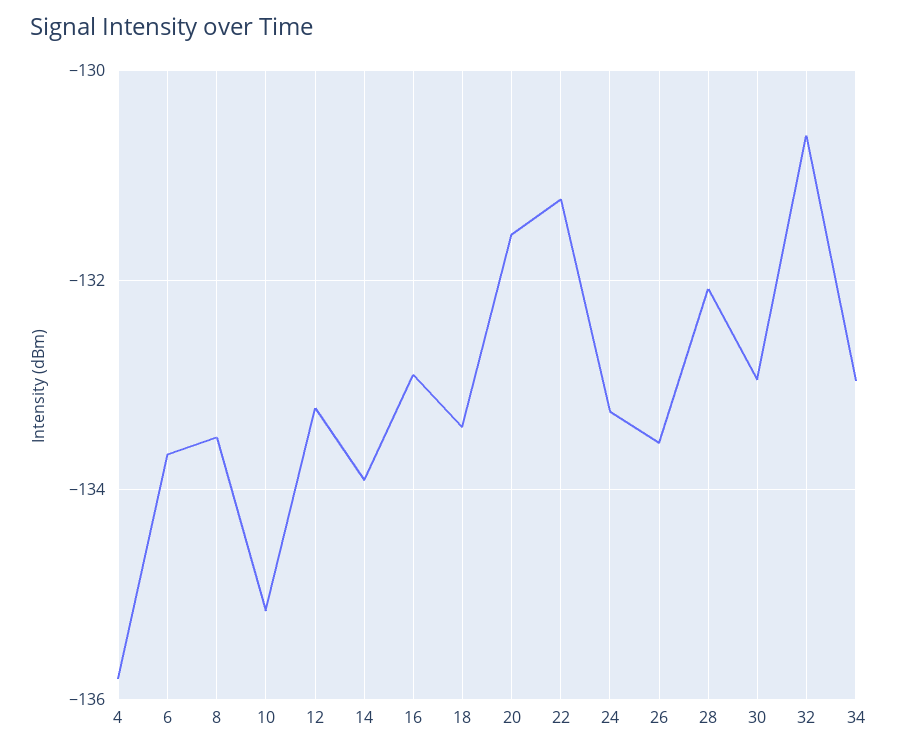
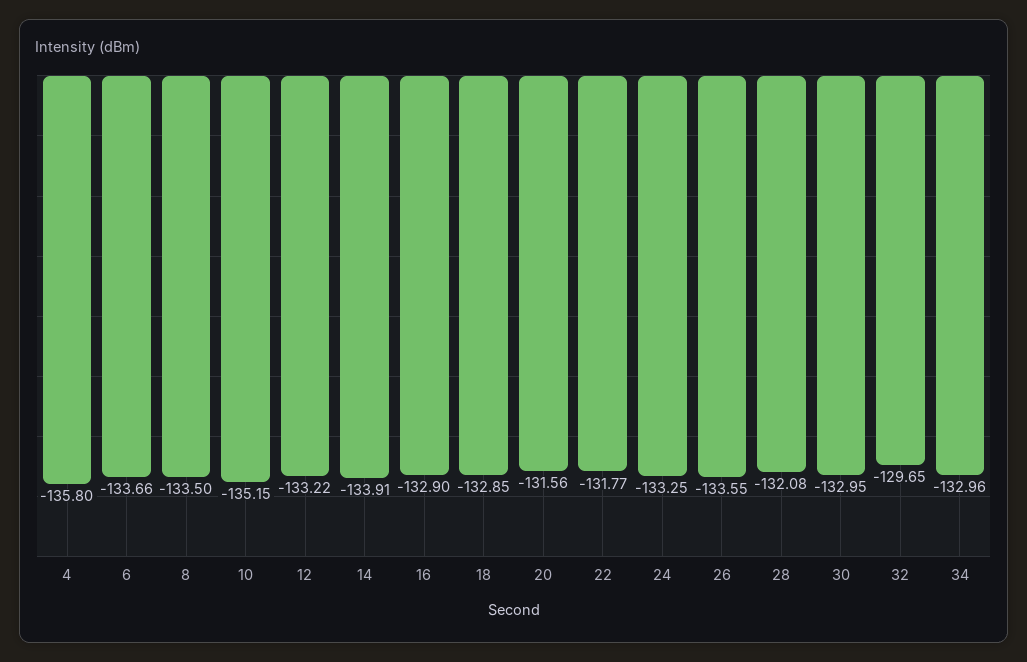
  {
    "4": -135.8,
    "6": -133.66,
    "8": -133.5,
    "10": -135.15,
    "12": -133.22,
    "14": -133.91,
    "16": -132.9,
-   "18": -133.4,
+   "18": -132.85,
    "20": -131.56,
-   "22": -131.2,
+   "22": -131.77,
    "24": -133.25,
    "26": -133.55,
    "28": -132.08,
    "30": -132.95,
-   "32": -130.6,
+   "32": -129.65,
    "34": -132.96
  }

